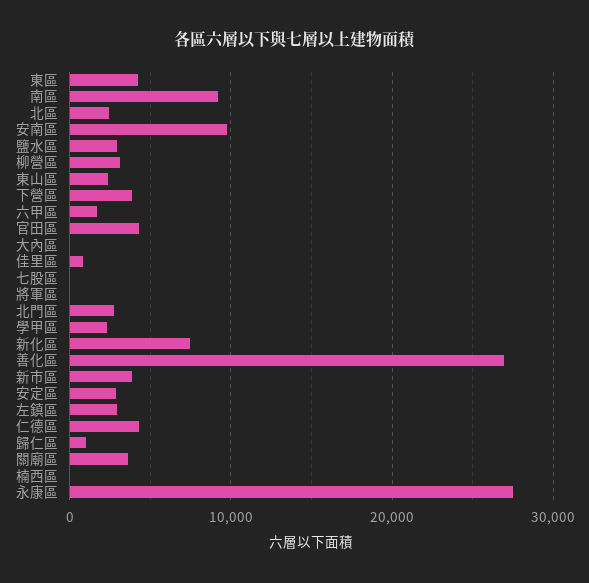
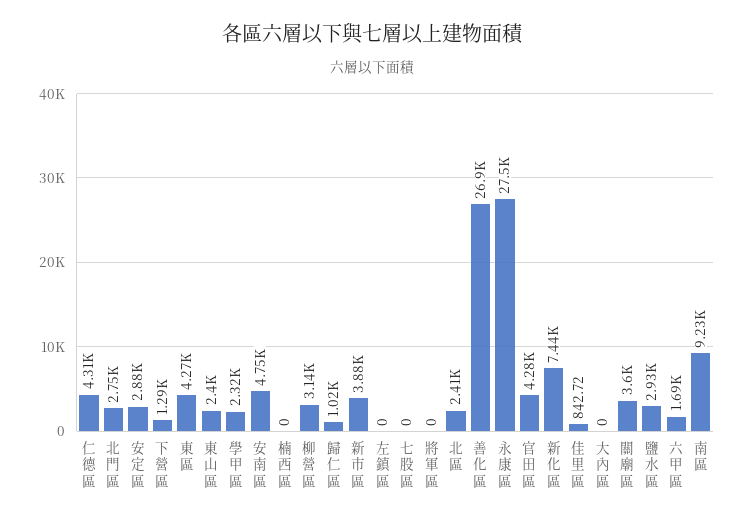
  {
    "東區": 4270,
    "南區": 9230,
    "北區": 2410,
-   "安南區": 10000,
+   "安南區": 4750,
    "鹽水區": 2930,
    "柳營區": 3140,
    "東山區": 2400,
-   "下營區": 4000,
+   "下營區": 1290,
    "六甲區": 1690,
    "官田區": 4280,
    "大內區": 0,
    "佳里區": 842.72,
    "七股區": 0,
    "將軍區": 0,
    "北門區": 2750,
    "學甲區": 2320,
    "新化區": 7440,
    "善化區": 26900,
    "新市區": 3880,
    "安定區": 2880,
-   "左鎮區": 3000,
+   "左鎮區": 0,
    "仁德區": 4310,
    "歸仁區": 1020,
    "關廟區": 3600,
    "楠西區": 0,
    "永康區": 27500
  }

